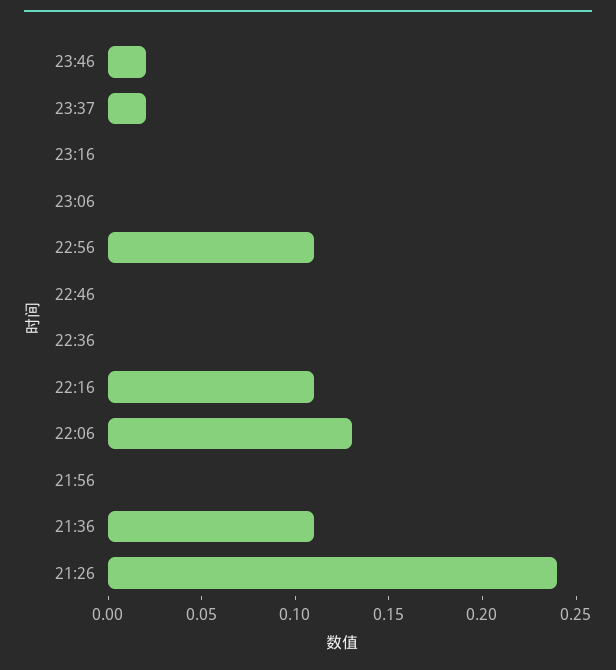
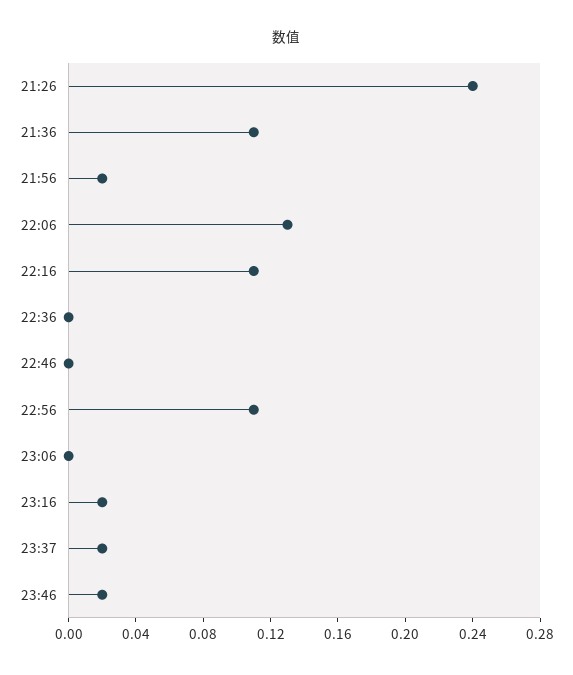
  {
    "23:46": 0.02,
    "23:37": 0.02,
-   "23:16": 0,
+   "23:16": 0.02,
    "23:06": 0,
    "22:56": 0.11,
    "22:46": 0,
    "22:36": 0,
    "22:16": 0.11,
    "22:06": 0.13,
-   "21:56": 0,
+   "21:56": 0.02,
    "21:36": 0.11,
    "21:26": 0.24
  }

